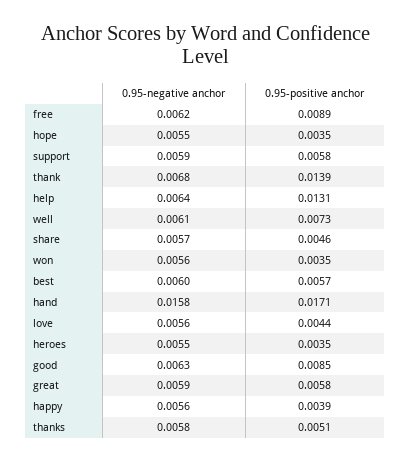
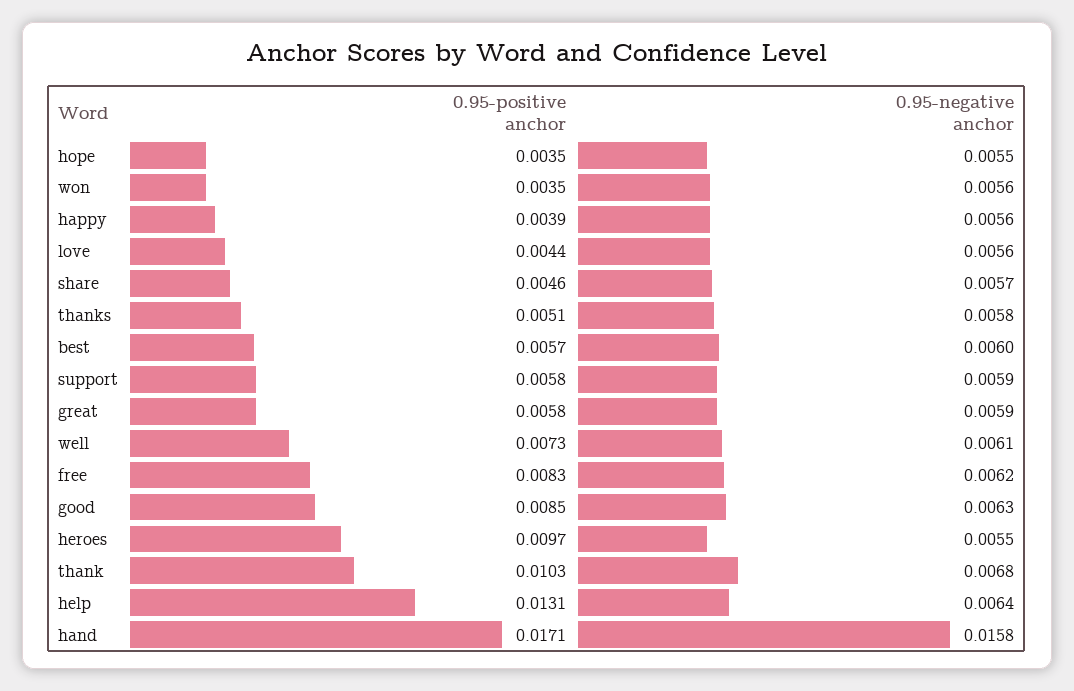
  {
    "0.95-negative anchor": {
      "free": 0.0062,
      "hope": 0.0055,
      "support": 0.0059,
      "thank": 0.0068,
      "help": 0.0064,
      "well": 0.0061,
      "share": 0.0057,
      "won": 0.0056,
      "best": 0.006,
      "hand": 0.0158,
      "love": 0.0056,
      "heroes": 0.0055,
      "good": 0.0063,
      "great": 0.0059,
      "happy": 0.0056,
      "thanks": 0.0058
    },
    "0.95-positive anchor": {
-     "free": 0.0089,
+     "free": 0.0083,
      "hope": 0.0035,
      "support": 0.0058,
-     "thank": 0.0139,
+     "thank": 0.0103,
      "help": 0.0131,
      "well": 0.0073,
      "share": 0.0046,
      "won": 0.0035,
      "best": 0.0057,
      "hand": 0.0171,
      "love": 0.0044,
-     "heroes": 0.0035,
+     "heroes": 0.0097,
      "good": 0.0085,
      "great": 0.0058,
      "happy": 0.0039,
      "thanks": 0.0051
    }
  }

